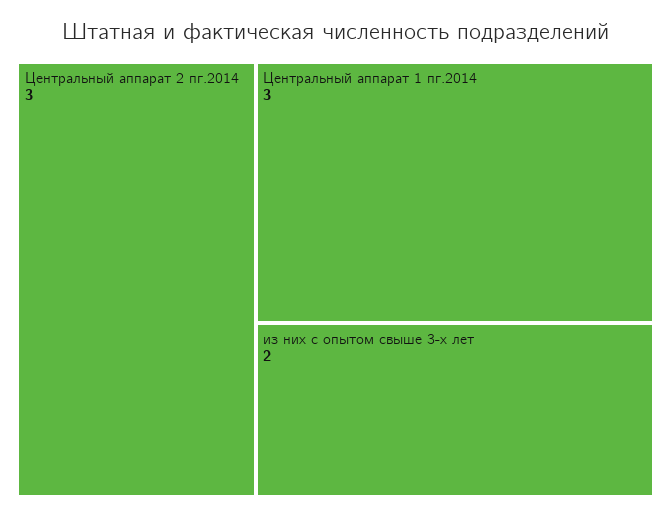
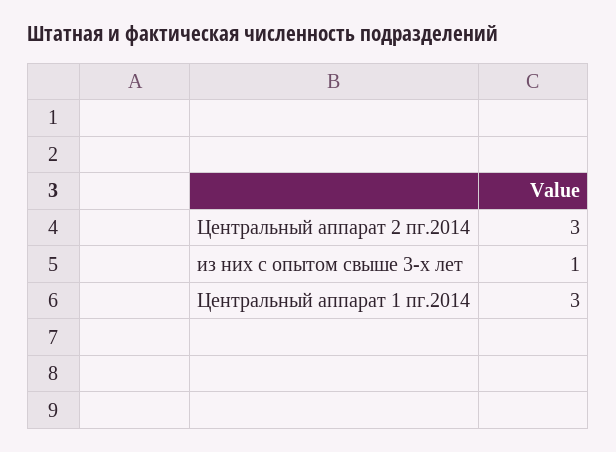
  {
    "Центральный аппарат 2 пг.2014": 3,
    "Центральный аппарат 1 пг.2014": 3,
-   "из них с опытом свыше 3-х лет": 2
+   "из них с опытом свыше 3-х лет": 1
  }

